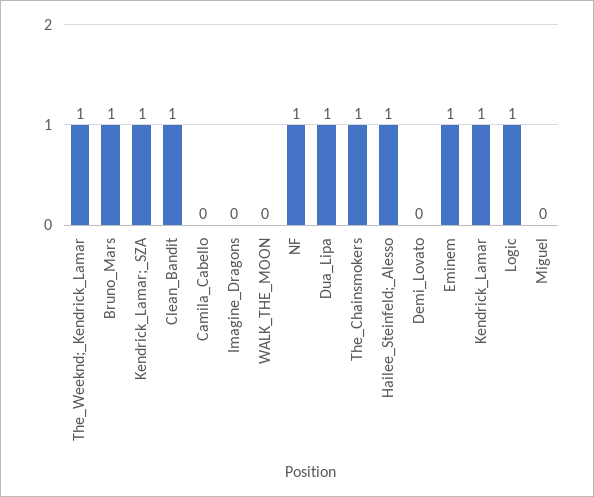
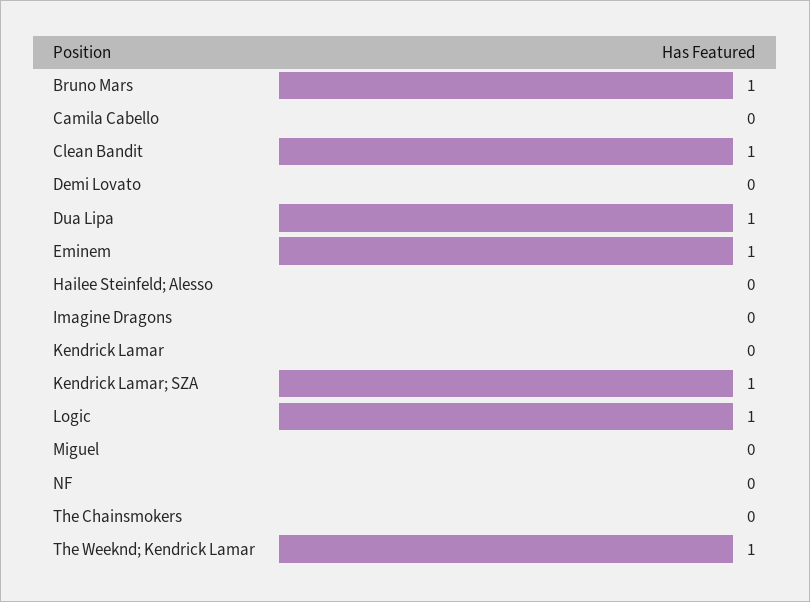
  {
    "The_Weeknd;_Kendrick_Lamar": 1,
    "Bruno_Mars": 1,
    "Kendrick_Lamar;_SZA": 1,
    "Clean_Bandit": 1,
    "Camila_Cabello": 0,
    "Imagine_Dragons": 0,
-   "WALK_THE_MOON": 0,
-   "NF": 1,
+   "NF": 0,
    "Dua_Lipa": 1,
-   "The_Chainsmokers": 1,
+   "The_Chainsmokers": 0,
-   "Hailee_Steinfeld;_Alesso": 1,
+   "Hailee_Steinfeld;_Alesso": 0,
    "Demi_Lovato": 0,
    "Eminem": 1,
-   "Kendrick_Lamar": 1,
+   "Kendrick_Lamar": 0,
    "Logic": 1,
    "Miguel": 0
  }

